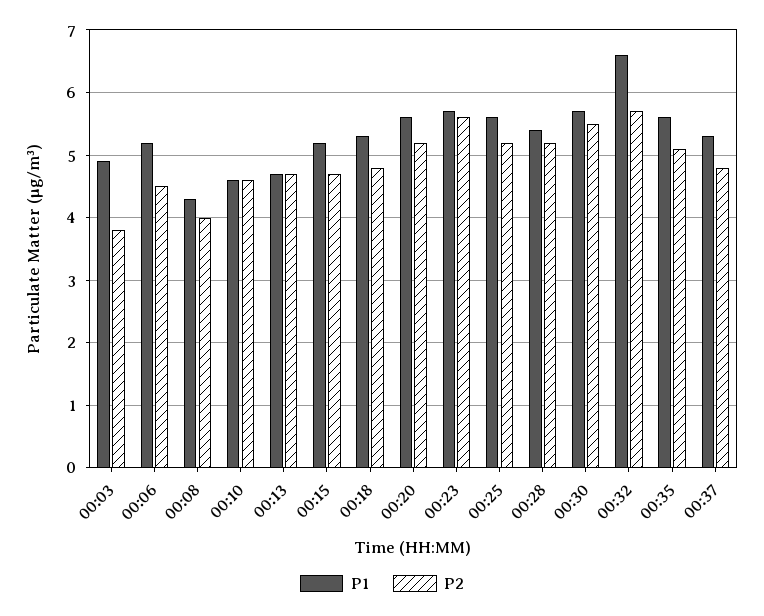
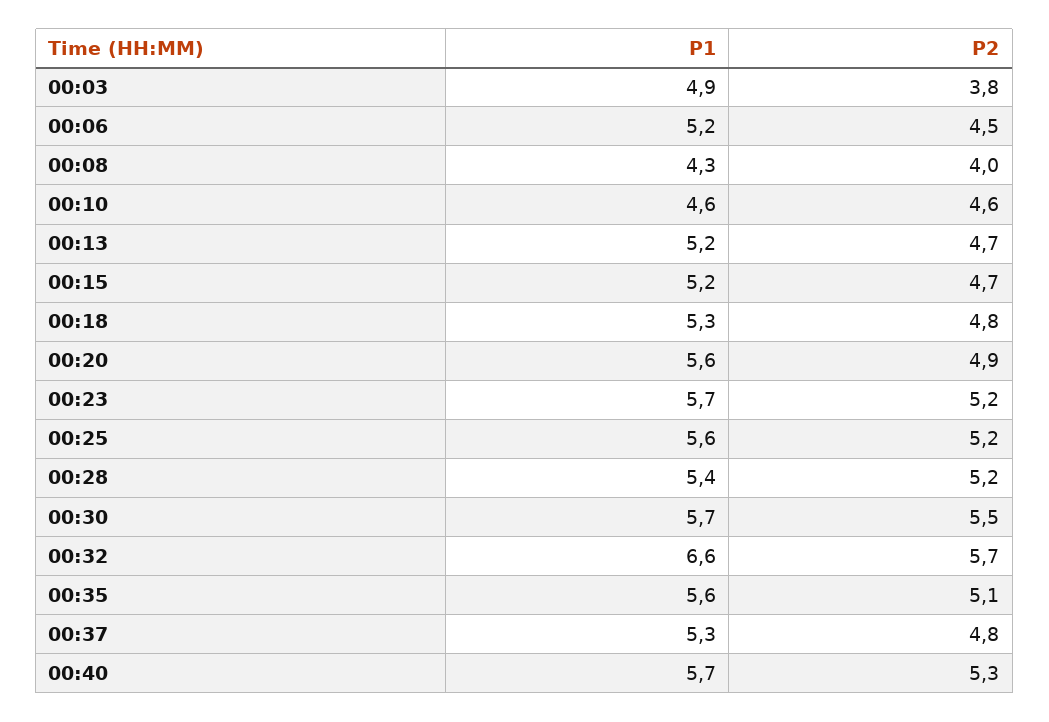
  {
    "P1": {
      "00:03": 4.9,
      "00:06": 5.2,
      "00:08": 4.3,
      "00:10": 4.6,
-     "00:13": 4.7,
+     "00:13": 5.2,
      "00:15": 5.2,
      "00:18": 5.3,
      "00:20": 5.6,
      "00:23": 5.7,
      "00:25": 5.6,
      "00:28": 5.4,
      "00:30": 5.7,
      "00:32": 6.6,
      "00:35": 5.6,
-     "00:37": 5.3
+     "00:37": 5.3,
+     "00:40": 5.7
    },
    "P2": {
      "00:03": 3.8,
      "00:06": 4.5,
      "00:08": 4,
      "00:10": 4.6,
      "00:13": 4.7,
      "00:15": 4.7,
      "00:18": 4.8,
-     "00:20": 5.2,
+     "00:20": 4.9,
-     "00:23": 5.6,
+     "00:23": 5.2,
      "00:25": 5.2,
      "00:28": 5.2,
      "00:30": 5.5,
      "00:32": 5.7,
      "00:35": 5.1,
-     "00:37": 4.8
+     "00:37": 4.8,
+     "00:40": 5.3
    }
  }

